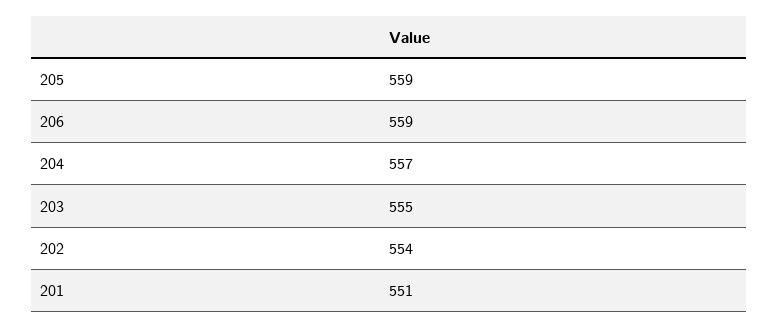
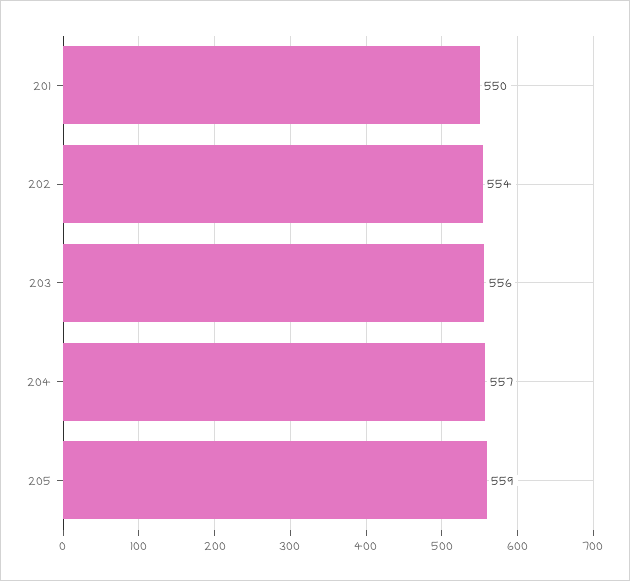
  {
    "205": 559,
-   "206": 559,
    "204": 557,
-   "203": 555,
+   "203": 556,
    "202": 554,
-   "201": 551
+   "201": 550
  }

